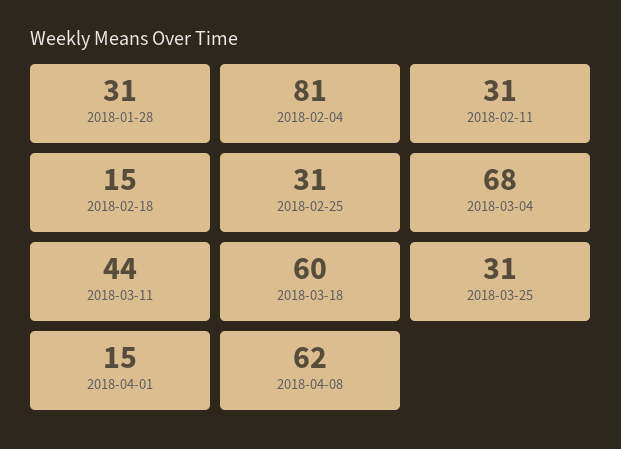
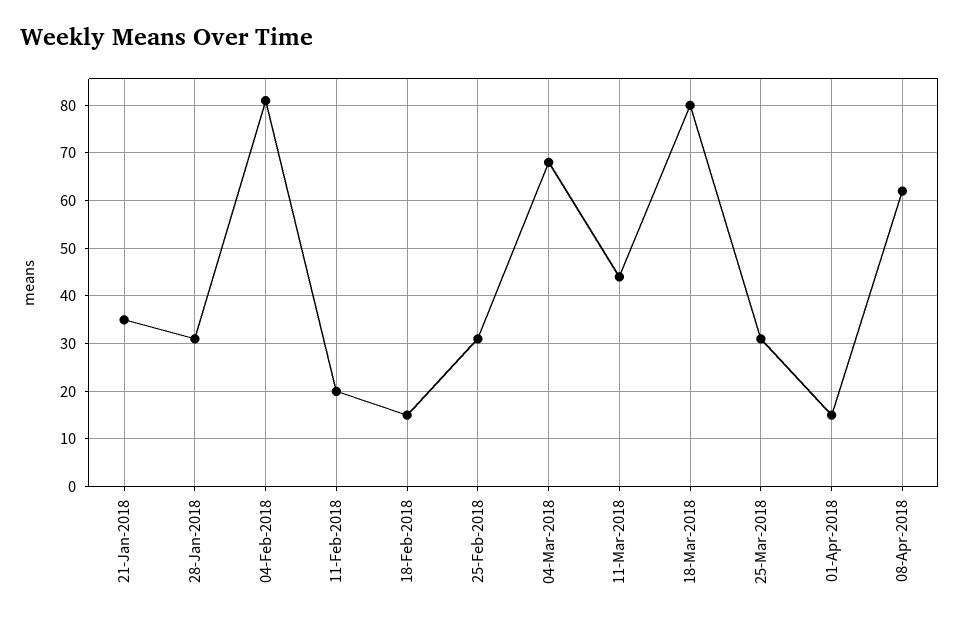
  {
    "2018-01-28": 31,
    "2018-02-04": 81,
-   "2018-02-11": 31,
+   "2018-02-11": 20,
    "2018-02-18": 15,
    "2018-02-25": 31,
    "2018-03-04": 68,
    "2018-03-11": 44,
-   "2018-03-18": 60,
+   "2018-03-18": 80,
    "2018-03-25": 31,
    "2018-04-01": 15,
-   "2018-04-08": 62
+   "2018-04-08": 62,
+   "21-Jan-2018": 35
  }

